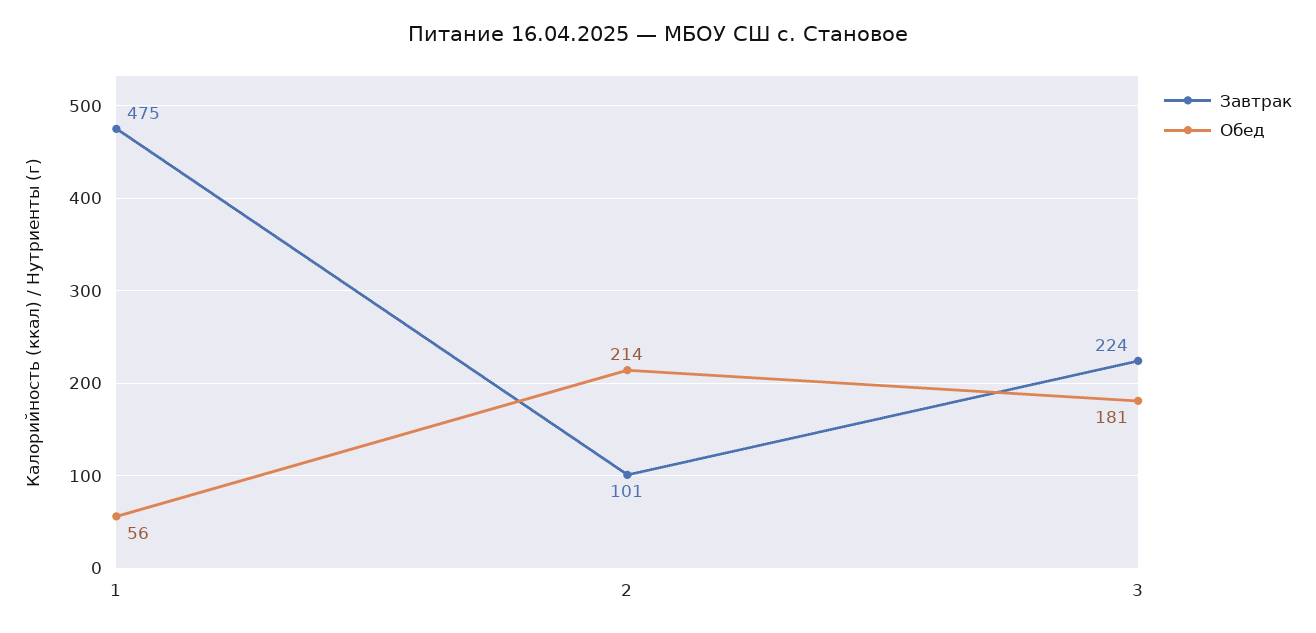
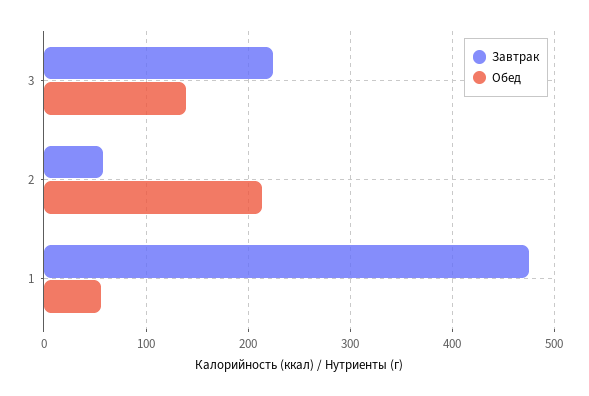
  {
    "Завтрак": {
      "1": 475,
-     "2": 101,
+     "2": 60,
      "3": 224
    },
    "Обед": {
      "1": 56,
      "2": 214,
-     "3": 181
+     "3": 140
    }
  }

